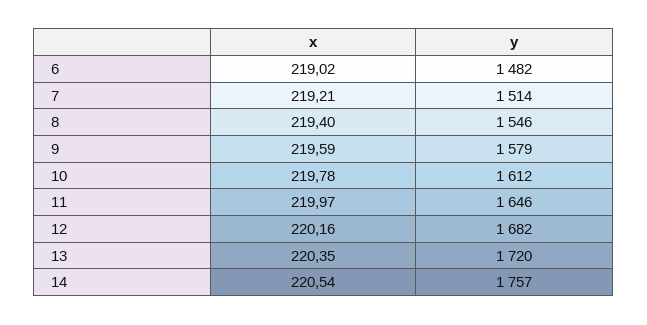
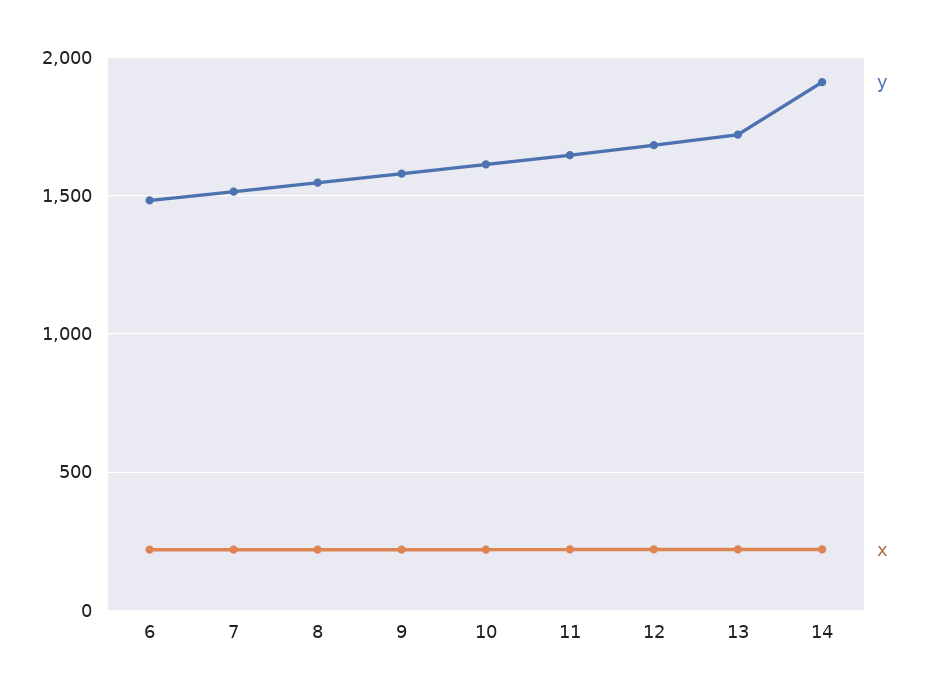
  {
    "x": {
      "6": 219.02,
      "7": 219.21,
      "8": 219.4,
      "9": 219.59,
      "10": 219.78,
      "11": 219.97,
      "12": 220.16,
      "13": 220.35,
      "14": 220.54
    },
    "y": {
      "6": 1482,
      "7": 1514,
      "8": 1546,
      "9": 1579,
      "10": 1612,
      "11": 1646,
      "12": 1682,
      "13": 1720,
-     "14": 1757
+     "14": 1900
    }
  }

